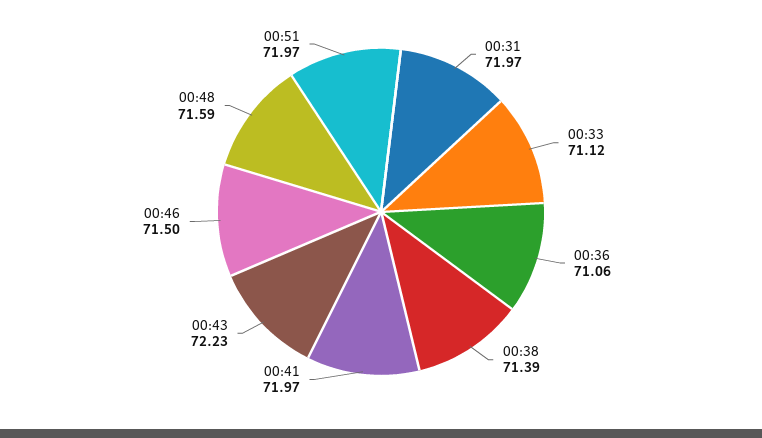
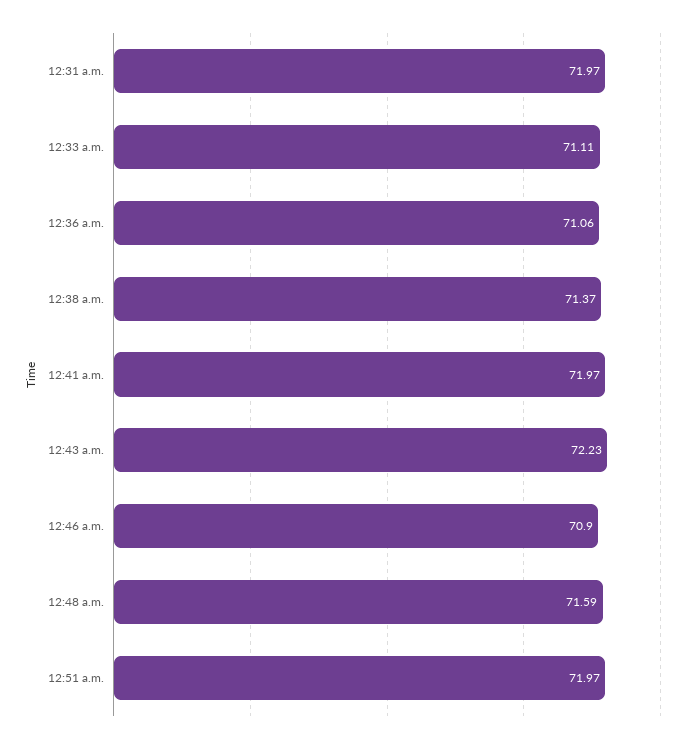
  {
    "00:31": 71.97,
-   "00:33": 71.12,
+   "00:33": 71.11,
    "00:36": 71.06,
-   "00:38": 71.39,
+   "00:38": 71.37,
    "00:41": 71.97,
    "00:43": 72.23,
-   "00:46": 71.5,
+   "00:46": 70.9,
    "00:48": 71.59,
    "00:51": 71.97
  }

